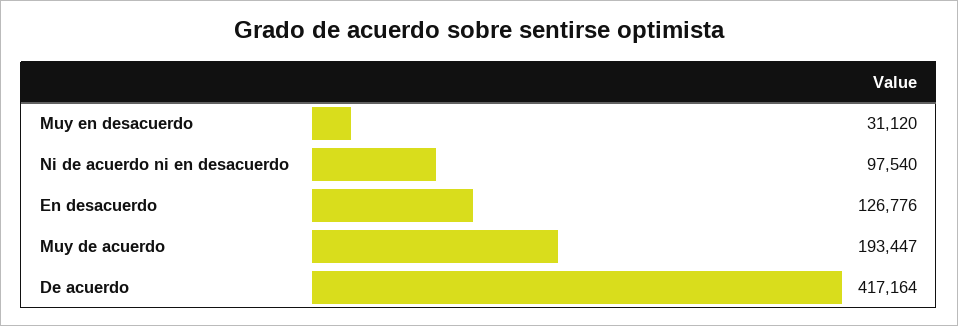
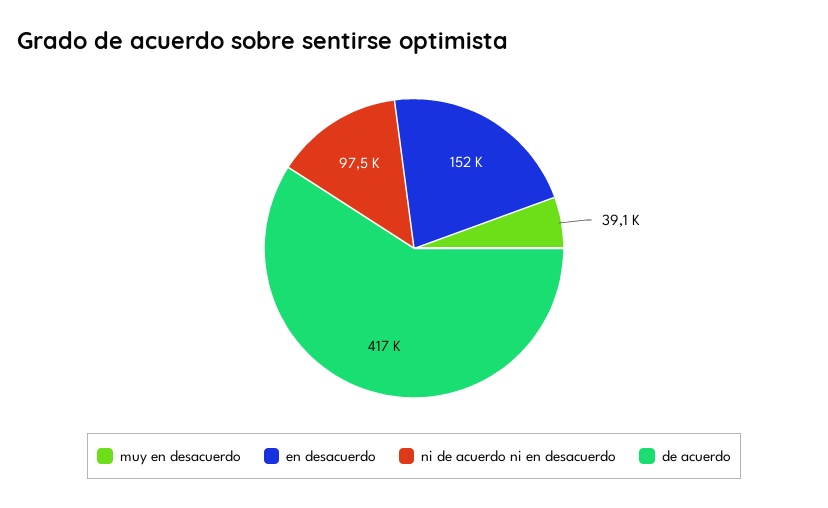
  {
-   "Muy en desacuerdo": 31120,
+   "Muy en desacuerdo": 39100,
    "Ni de acuerdo ni en desacuerdo": 97540,
-   "En desacuerdo": 126776,
+   "En desacuerdo": 152000,
-   "Muy de acuerdo": 193447,
    "De acuerdo": 417164
  }

